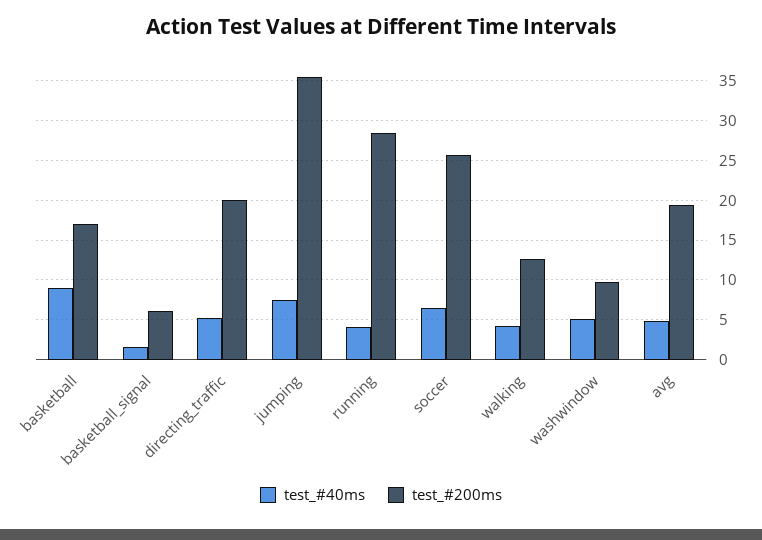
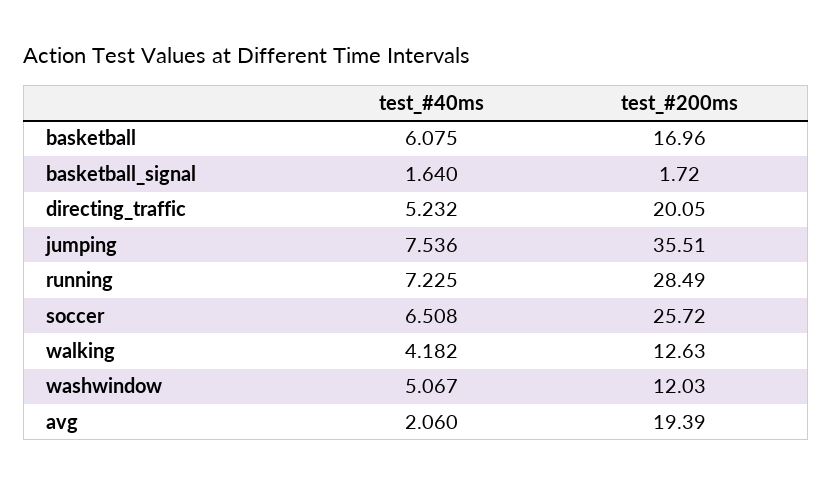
  {
    "test_#40ms": {
-     "basketball": 9,
+     "basketball": 6.075,
      "basketball_signal": 1.64,
      "directing_traffic": 5.232,
      "jumping": 7.536,
-     "running": 4,
+     "running": 7.225,
      "soccer": 6.508,
      "walking": 4.182,
      "washwindow": 5.067,
-     "avg": 5
+     "avg": 2.06
    },
    "test_#200ms": {
      "basketball": 16.96,
-     "basketball_signal": 6,
+     "basketball_signal": 1.72,
      "directing_traffic": 20.05,
      "jumping": 35.51,
      "running": 28.49,
      "soccer": 25.72,
      "walking": 12.63,
-     "washwindow": 10,
+     "washwindow": 12.03,
      "avg": 19.39
    }
  }

